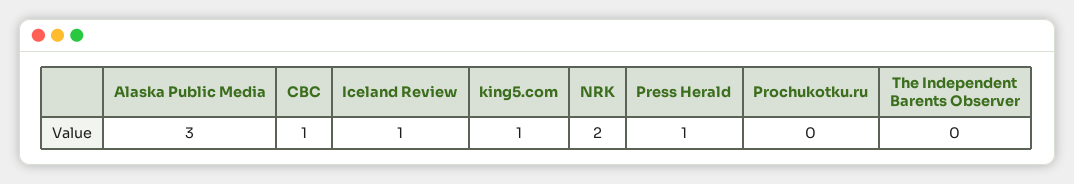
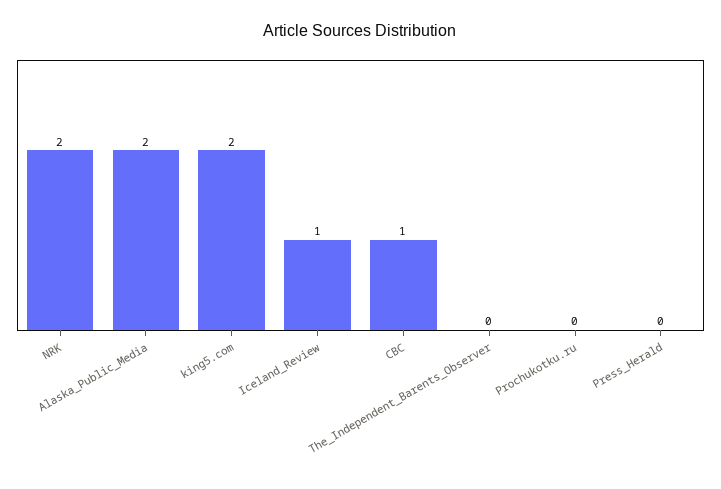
  {
-   "Alaska Public Media": 3,
+   "Alaska Public Media": 2,
    "CBC": 1,
    "Iceland Review": 1,
-   "king5.com": 1,
+   "king5.com": 2,
    "NRK": 2,
-   "Press Herald": 1,
+   "Press Herald": 0,
    "Prochukotku.ru": 0,
    "The Independent Barents Observer": 0
  }

